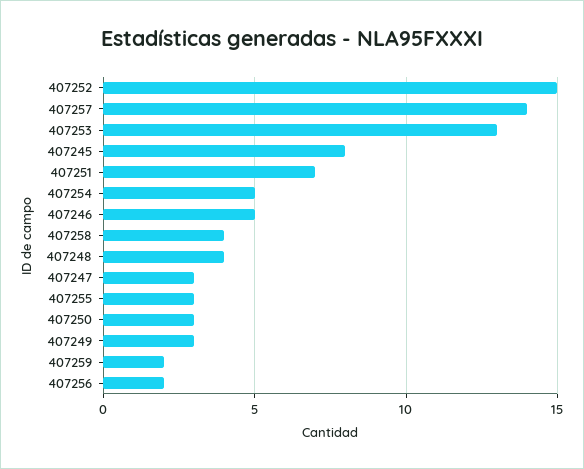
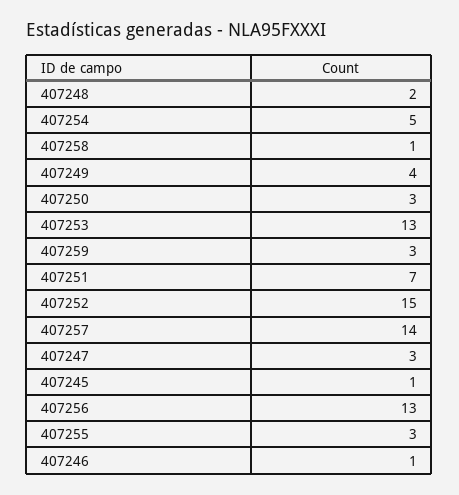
  {
    "407252": 15,
    "407257": 14,
    "407253": 13,
-   "407245": 8,
+   "407245": 1,
    "407251": 7,
    "407254": 5,
-   "407246": 5,
+   "407246": 1,
-   "407258": 4,
+   "407258": 1,
-   "407248": 4,
+   "407248": 2,
    "407247": 3,
    "407255": 3,
    "407250": 3,
-   "407249": 3,
+   "407249": 4,
-   "407259": 2,
+   "407259": 3,
-   "407256": 2
+   "407256": 13
  }

